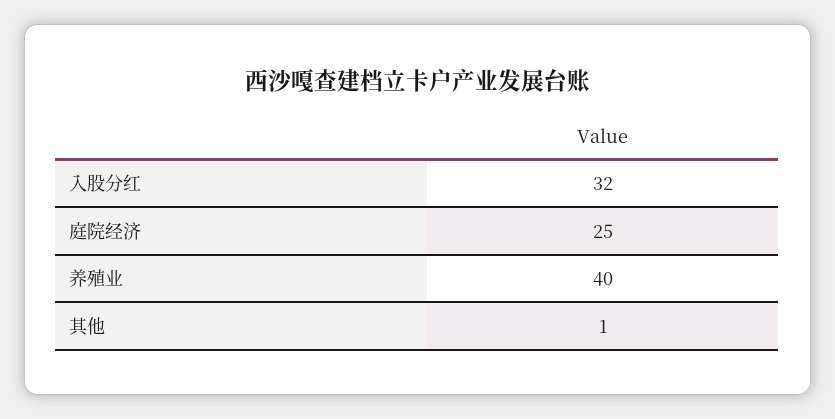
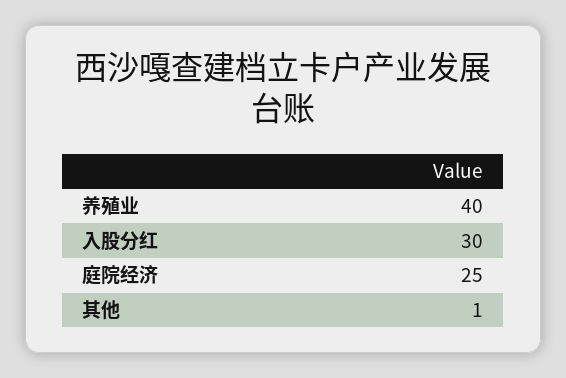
  {
-   "入股分红": 32,
+   "入股分红": 30,
    "庭院经济": 25,
    "养殖业": 40,
    "其他": 1
  }

